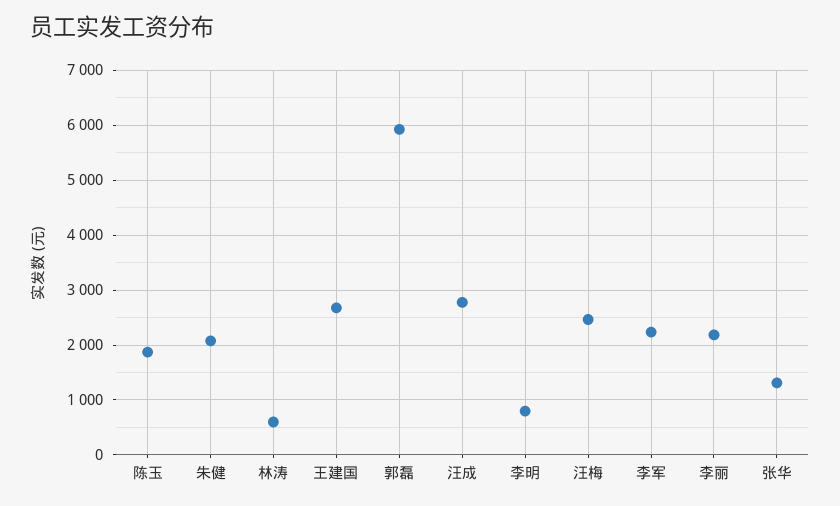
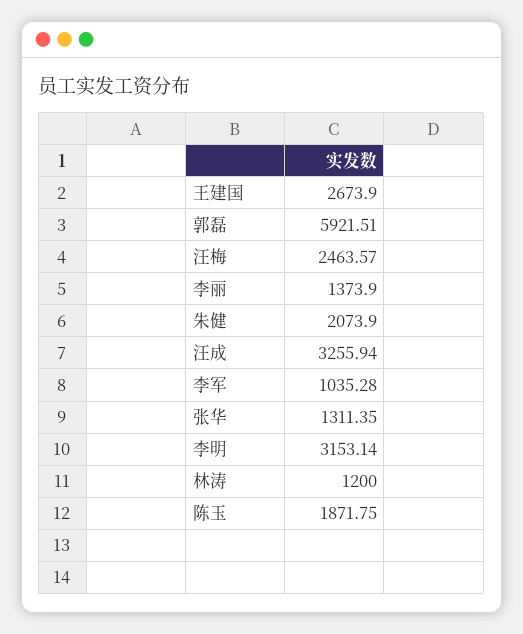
  {
    "陈玉": 1871.75,
    "朱健": 2073.9,
-   "林涛": 600,
+   "林涛": 1200,
    "王建国": 2673.9,
    "郭磊": 5921.51,
-   "汪成": 2800,
+   "汪成": 3255.94,
-   "李明": 800,
+   "李明": 3153.14,
    "汪梅": 2463.57,
-   "李军": 2200,
+   "李军": 1035.28,
-   "李丽": 2200,
+   "李丽": 1373.9,
    "张华": 1311.35
  }

